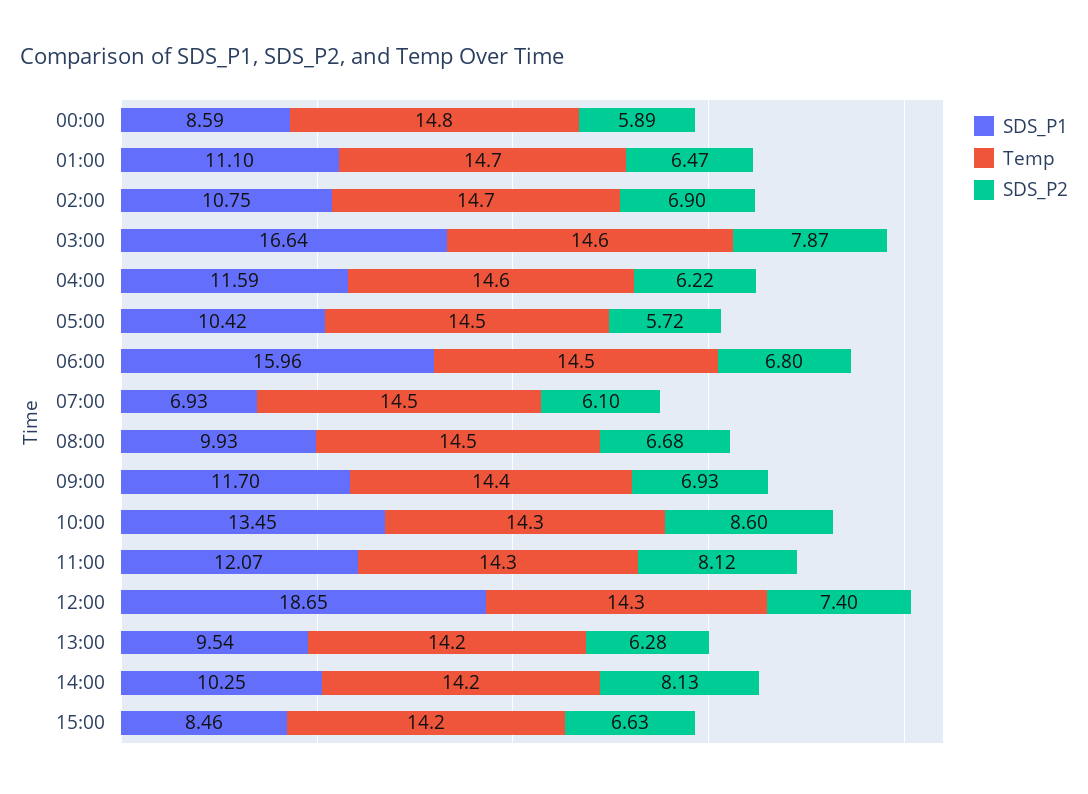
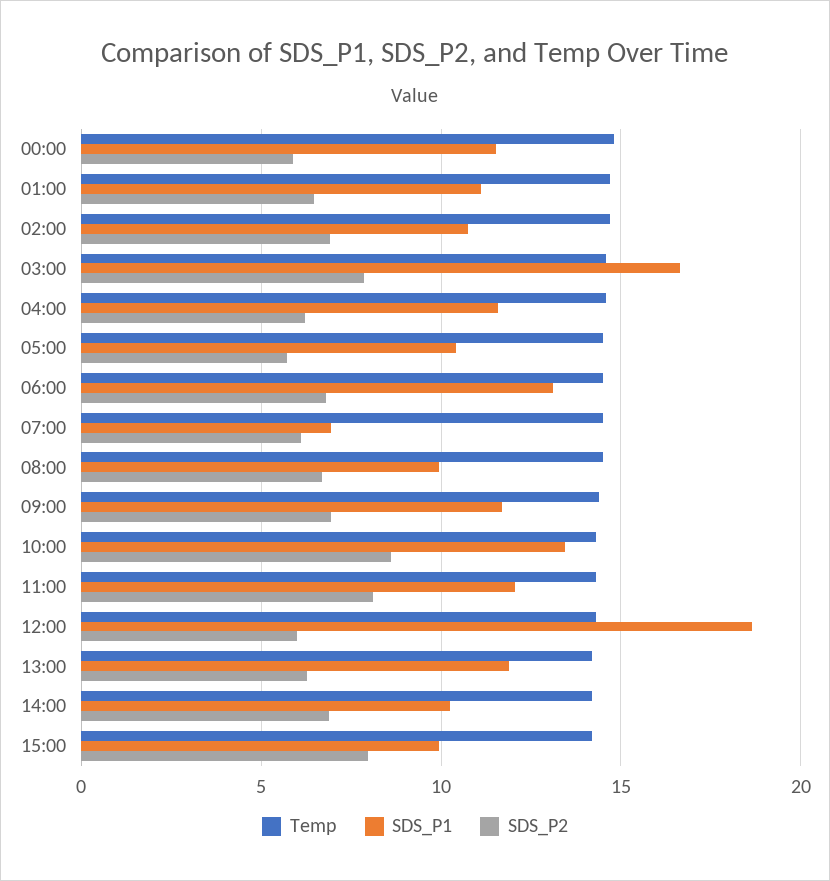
  {
    "SDS_P1": {
-     "00:00": 8.59,
+     "00:00": 11.5,
      "01:00": 11.1,
      "02:00": 10.75,
      "03:00": 16.64,
      "04:00": 11.59,
      "05:00": 10.42,
-     "06:00": 15.96,
+     "06:00": 13,
      "07:00": 6.93,
      "08:00": 9.93,
      "09:00": 11.7,
      "10:00": 13.45,
      "11:00": 12.07,
      "12:00": 18.65,
-     "13:00": 9.54,
+     "13:00": 12,
      "14:00": 10.25,
-     "15:00": 8.46
+     "15:00": 10
    },
    "Temp": {
      "00:00": 14.8,
      "01:00": 14.7,
      "02:00": 14.7,
      "03:00": 14.6,
      "04:00": 14.6,
      "05:00": 14.5,
      "06:00": 14.5,
      "07:00": 14.5,
      "08:00": 14.5,
      "09:00": 14.4,
      "10:00": 14.3,
      "11:00": 14.3,
      "12:00": 14.3,
      "13:00": 14.2,
      "14:00": 14.2,
      "15:00": 14.2
    },
    "SDS_P2": {
      "00:00": 5.89,
      "01:00": 6.47,
      "02:00": 6.9,
      "03:00": 7.87,
      "04:00": 6.22,
      "05:00": 5.72,
      "06:00": 6.8,
      "07:00": 6.1,
      "08:00": 6.68,
      "09:00": 6.93,
      "10:00": 8.6,
      "11:00": 8.12,
-     "12:00": 7.4,
+     "12:00": 6,
      "13:00": 6.28,
-     "14:00": 8.13,
+     "14:00": 7,
-     "15:00": 6.63
+     "15:00": 8
    }
  }

